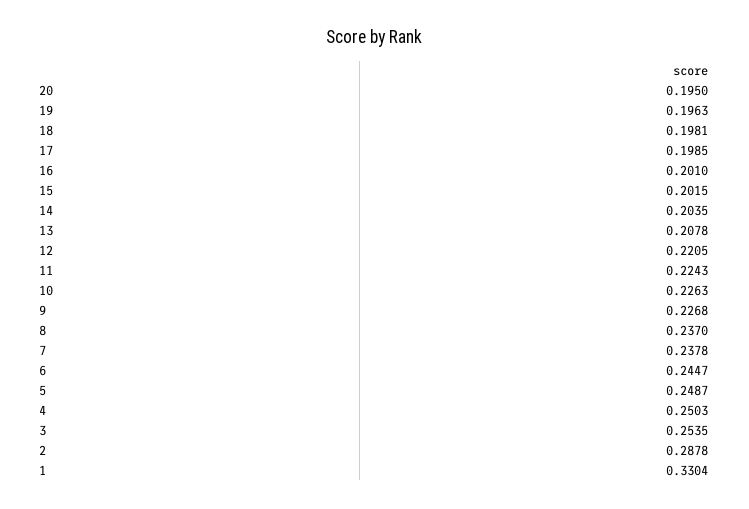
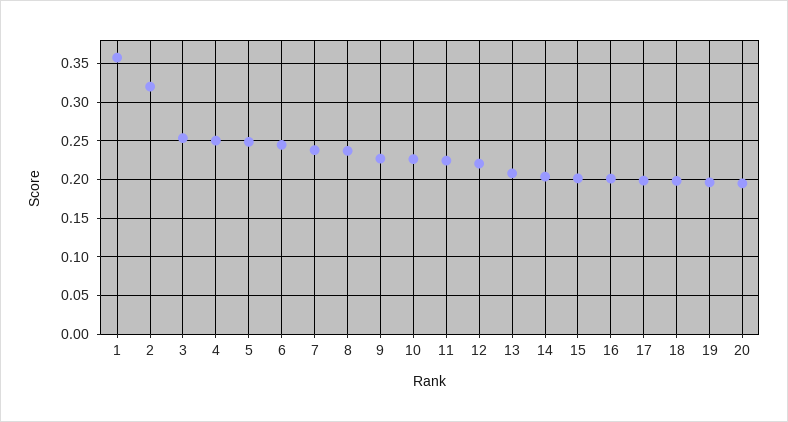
  {
    "20": 0.195,
    "19": 0.1963,
    "18": 0.1981,
    "17": 0.1985,
    "16": 0.201,
    "15": 0.2015,
    "14": 0.2035,
    "13": 0.2078,
    "12": 0.2205,
    "11": 0.2243,
    "10": 0.2263,
    "9": 0.2268,
    "8": 0.237,
    "7": 0.2378,
    "6": 0.2447,
    "5": 0.2487,
    "4": 0.2503,
    "3": 0.2535,
-   "2": 0.2878,
+   "2": 0.32,
-   "1": 0.3304
+   "1": 0.36
  }

